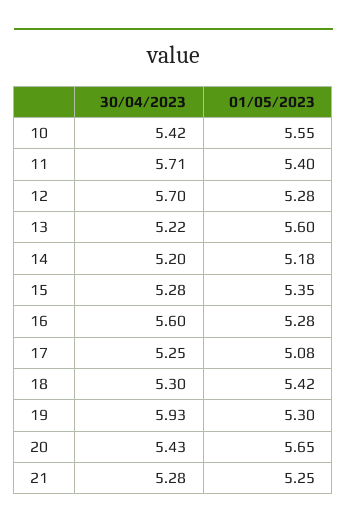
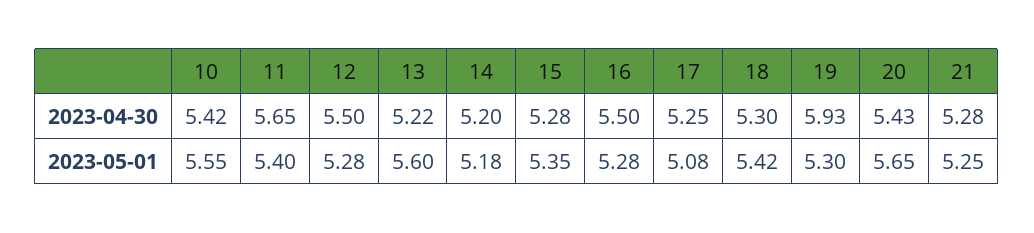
  {
    "30/04/2023": {
      "10": 5.42,
-     "11": 5.71,
+     "11": 5.65,
-     "12": 5.7,
+     "12": 5.5,
      "13": 5.22,
      "14": 5.2,
      "15": 5.28,
-     "16": 5.6,
+     "16": 5.5,
      "17": 5.25,
      "18": 5.3,
      "19": 5.93,
      "20": 5.43,
      "21": 5.28
    },
    "01/05/2023": {
      "10": 5.55,
      "11": 5.4,
      "12": 5.28,
      "13": 5.6,
      "14": 5.18,
      "15": 5.35,
      "16": 5.28,
      "17": 5.08,
      "18": 5.42,
      "19": 5.3,
      "20": 5.65,
      "21": 5.25
    }
  }

